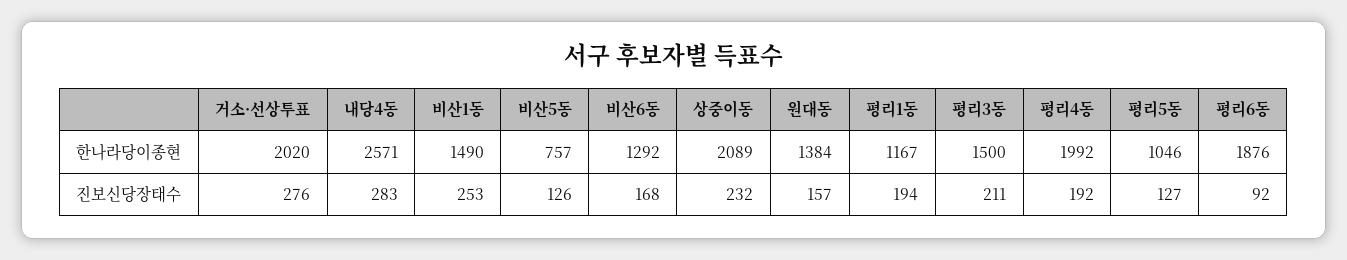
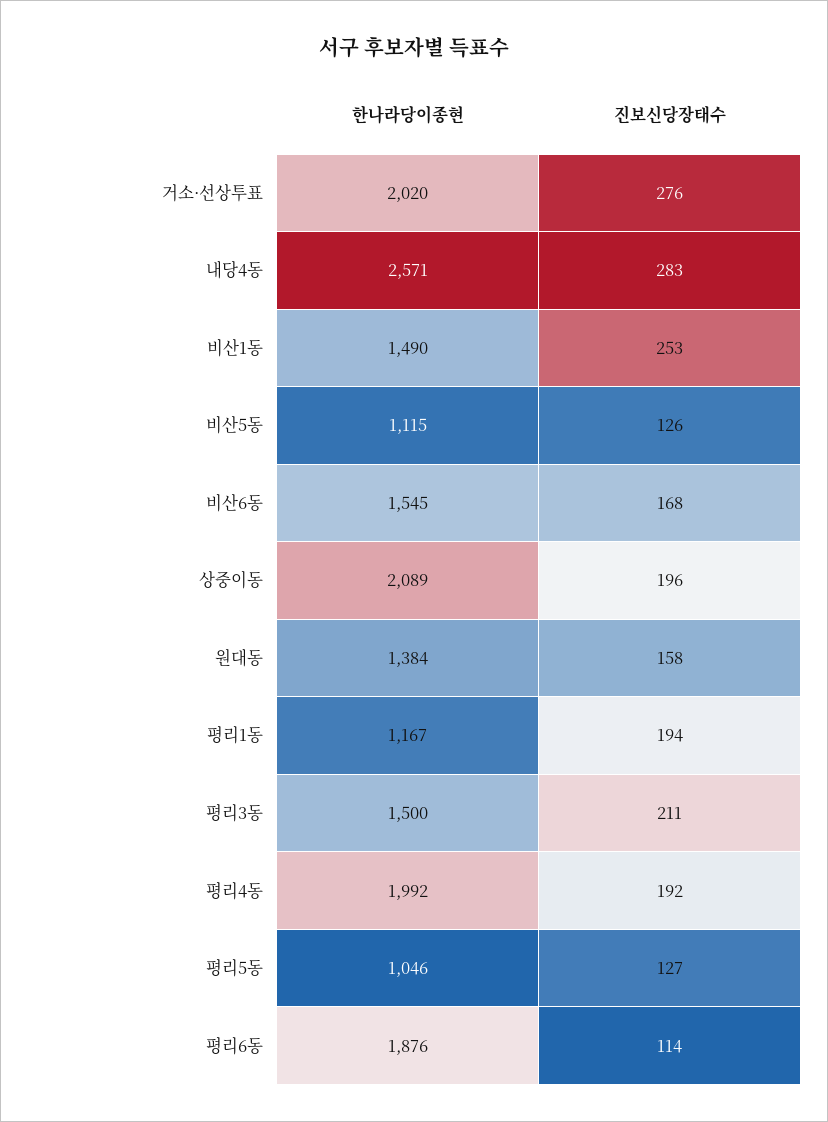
  {
    "거소·선상투표": {
      "한나라당이종현": 2020,
      "진보신당장태수": 276
    },
    "내당4동": {
      "한나라당이종현": 2571,
      "진보신당장태수": 283
    },
    "비산1동": {
      "한나라당이종현": 1490,
      "진보신당장태수": 253
    },
    "비산5동": {
-     "한나라당이종현": 757,
+     "한나라당이종현": 1115,
      "진보신당장태수": 126
    },
    "비산6동": {
-     "한나라당이종현": 1292,
+     "한나라당이종현": 1545,
      "진보신당장태수": 168
    },
    "상중이동": {
      "한나라당이종현": 2089,
-     "진보신당장태수": 232
+     "진보신당장태수": 196
    },
    "원대동": {
      "한나라당이종현": 1384,
-     "진보신당장태수": 157
+     "진보신당장태수": 158
    },
    "평리1동": {
      "한나라당이종현": 1167,
      "진보신당장태수": 194
    },
    "평리3동": {
      "한나라당이종현": 1500,
      "진보신당장태수": 211
    },
    "평리4동": {
      "한나라당이종현": 1992,
      "진보신당장태수": 192
    },
    "평리5동": {
      "한나라당이종현": 1046,
      "진보신당장태수": 127
    },
    "평리6동": {
      "한나라당이종현": 1876,
-     "진보신당장태수": 92
+     "진보신당장태수": 114
    }
  }

